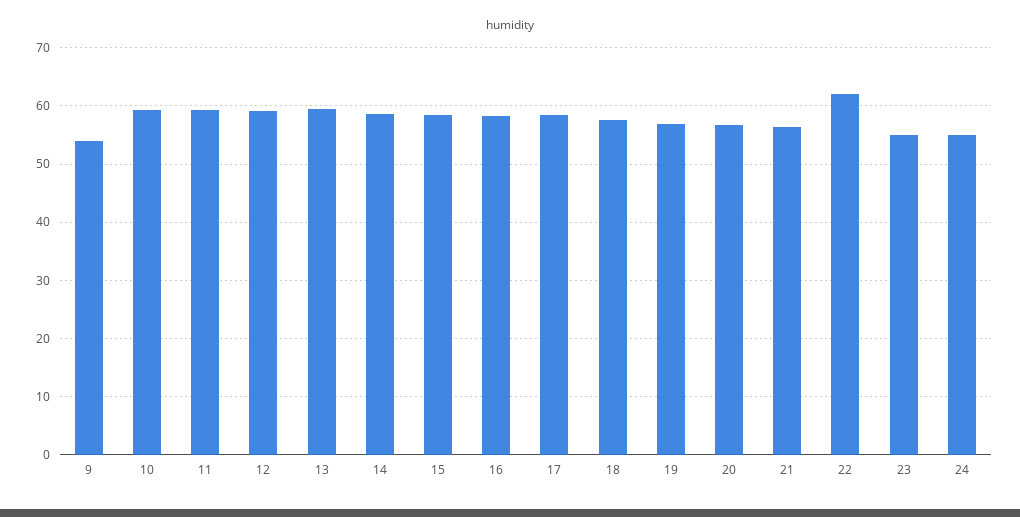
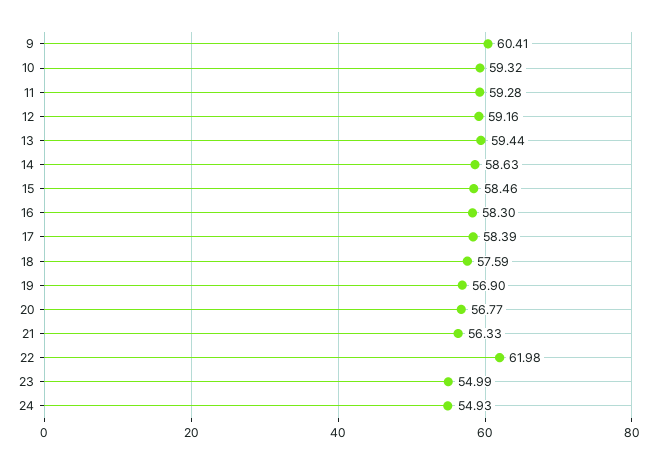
  {
-   "9": 54,
+   "9": 60.41,
    "10": 59.32,
    "11": 59.28,
    "12": 59.16,
    "13": 59.44,
    "14": 58.63,
    "15": 58.46,
    "16": 58.3,
    "17": 58.39,
    "18": 57.59,
    "19": 56.9,
    "20": 56.77,
    "21": 56.33,
    "22": 61.98,
    "23": 54.99,
    "24": 54.93
  }

